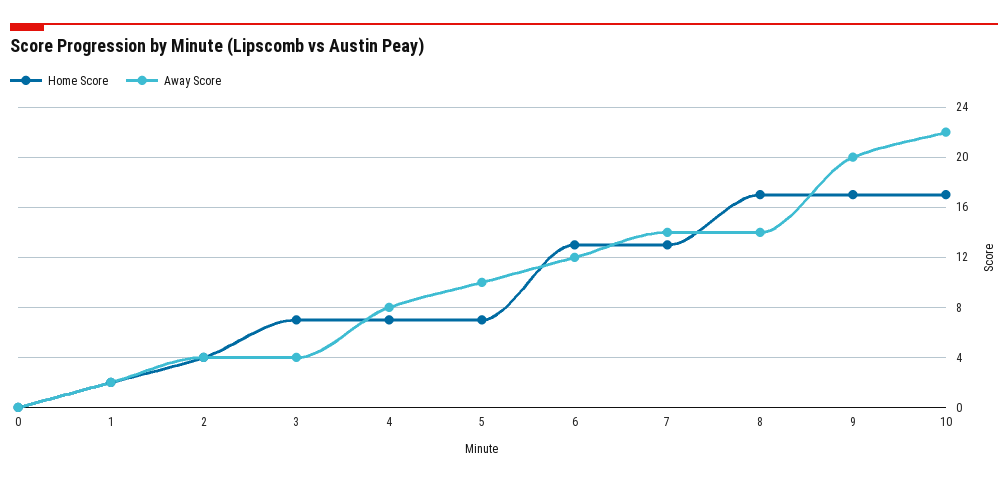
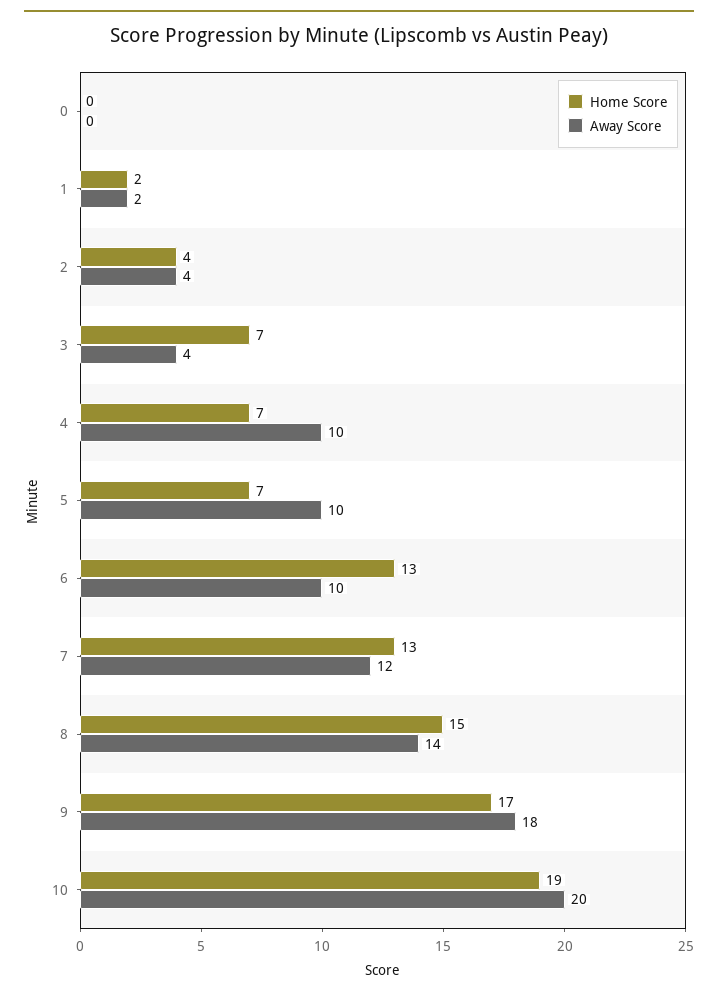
  {
    "Home Score": {
      "0": 0,
      "1": 2,
      "2": 4,
      "3": 7,
      "4": 7,
      "5": 7,
      "6": 13,
      "7": 13,
-     "8": 17,
+     "8": 15,
      "9": 17,
-     "10": 17
+     "10": 19
    },
    "Away Score": {
      "0": 0,
      "1": 2,
      "2": 4,
      "3": 4,
-     "4": 8,
+     "4": 10,
      "5": 10,
-     "6": 12,
+     "6": 10,
-     "7": 14,
+     "7": 12,
      "8": 14,
-     "9": 20,
+     "9": 18,
-     "10": 22
+     "10": 20
    }
  }

